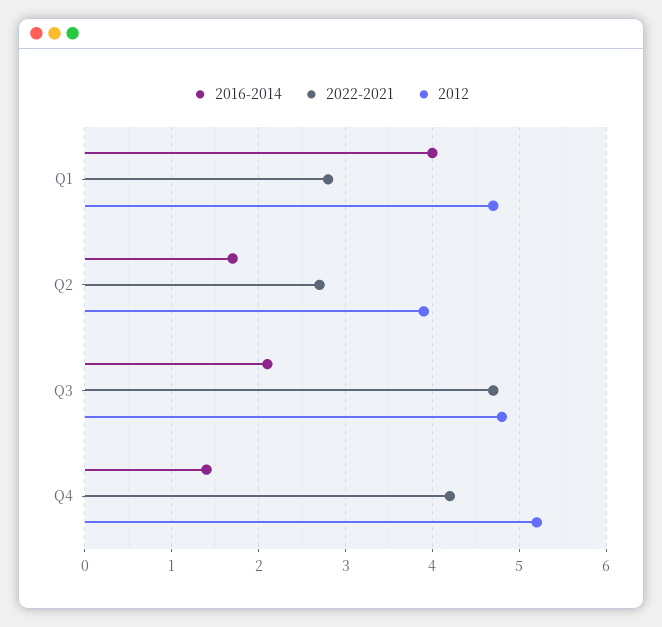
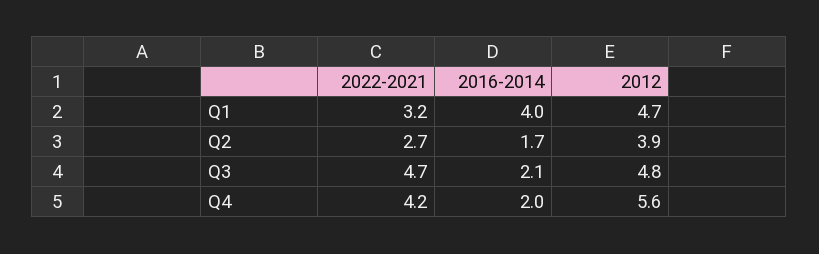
  {
    "2016-2014": {
      "Q1": 4,
      "Q2": 1.7,
      "Q3": 2.1,
-     "Q4": 1.4
+     "Q4": 2
    },
    "2022-2021": {
-     "Q1": 2.8,
+     "Q1": 3.2,
      "Q2": 2.7,
      "Q3": 4.7,
      "Q4": 4.2
    },
    "2012": {
      "Q1": 4.7,
      "Q2": 3.9,
      "Q3": 4.8,
-     "Q4": 5.2
+     "Q4": 5.6
    }
  }

